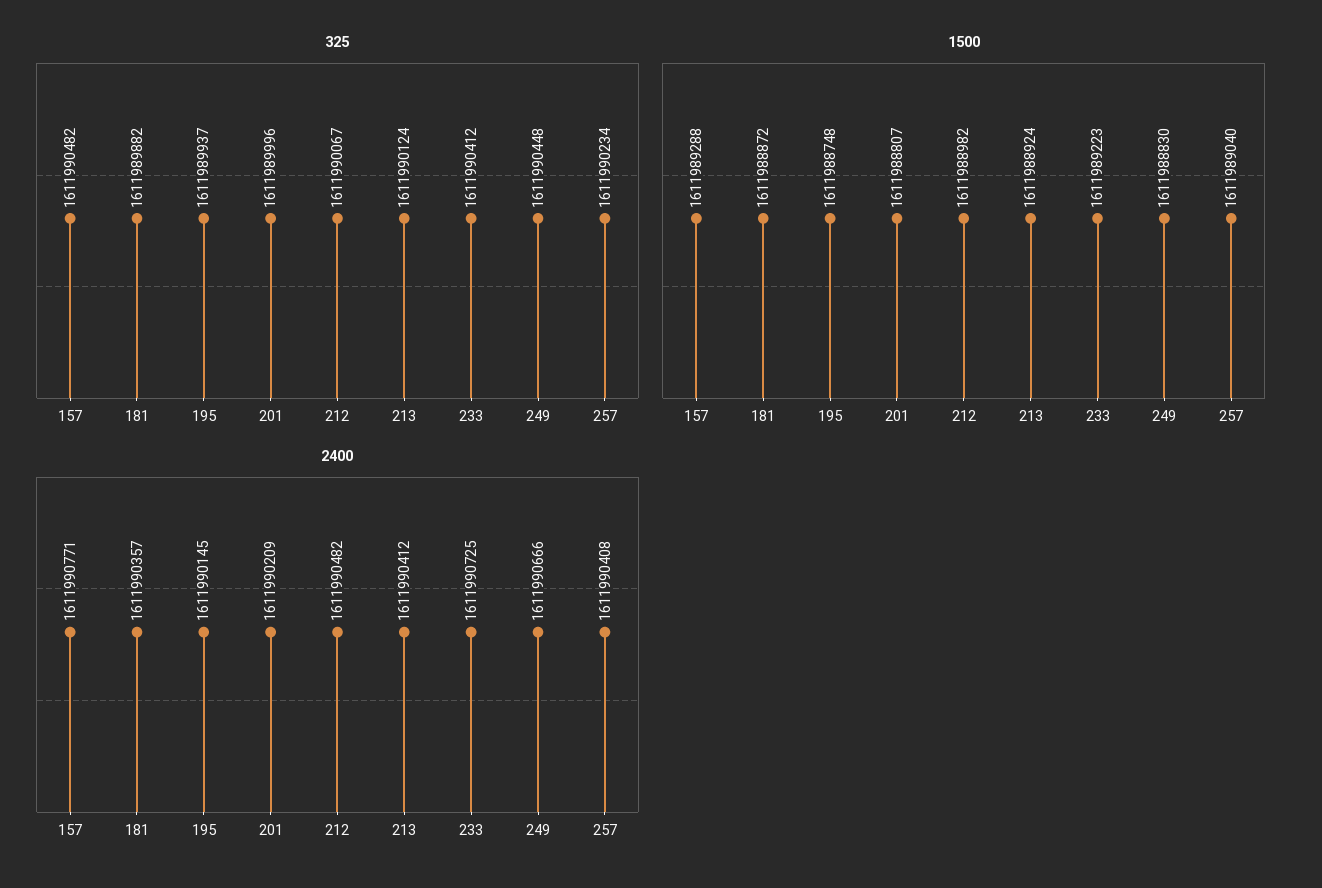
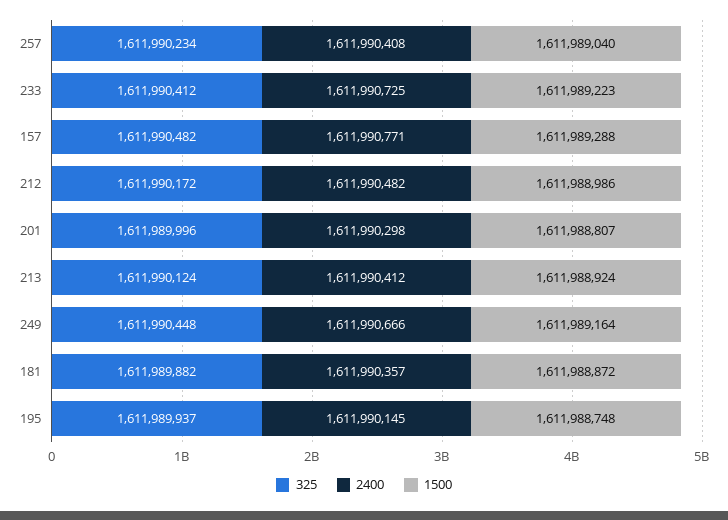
  {
    "325": {
      "157": 1611990482,
      "181": 1611989882,
      "195": 1611989937,
      "201": 1611989996,
-     "212": 1611990067,
+     "212": 1611990172,
      "213": 1611990124,
      "233": 1611990412,
      "249": 1611990448,
      "257": 1611990234
    },
    "1500": {
      "157": 1611989288,
      "181": 1611988872,
      "195": 1611988748,
      "201": 1611988807,
-     "212": 1611988982,
+     "212": 1611988986,
      "213": 1611988924,
      "233": 1611989223,
-     "249": 1611988830,
+     "249": 1611989164,
      "257": 1611989040
    },
    "2400": {
      "157": 1611990771,
      "181": 1611990357,
      "195": 1611990145,
-     "201": 1611990209,
+     "201": 1611990298,
      "212": 1611990482,
      "213": 1611990412,
      "233": 1611990725,
      "249": 1611990666,
      "257": 1611990408
    }
  }

